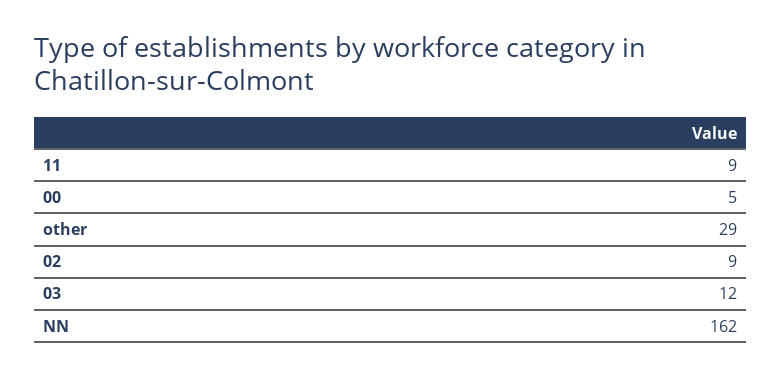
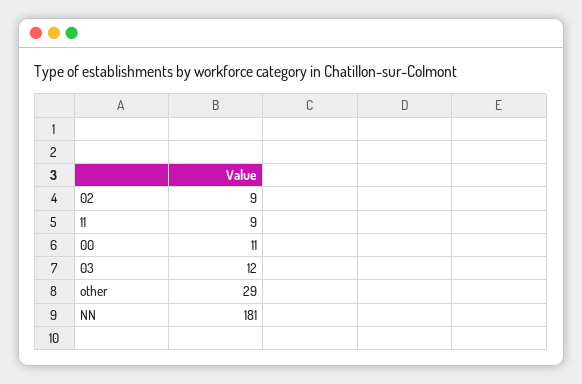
  {
    "11": 9,
-   "00": 5,
+   "00": 11,
    "other": 29,
    "02": 9,
    "03": 12,
-   "NN": 162
+   "NN": 181
  }

